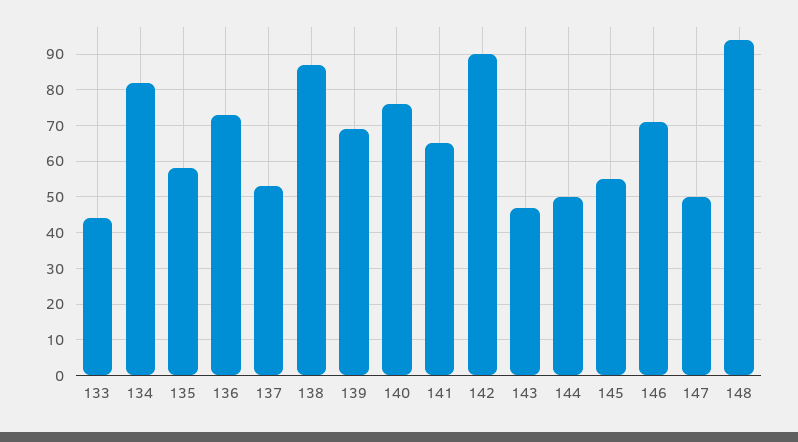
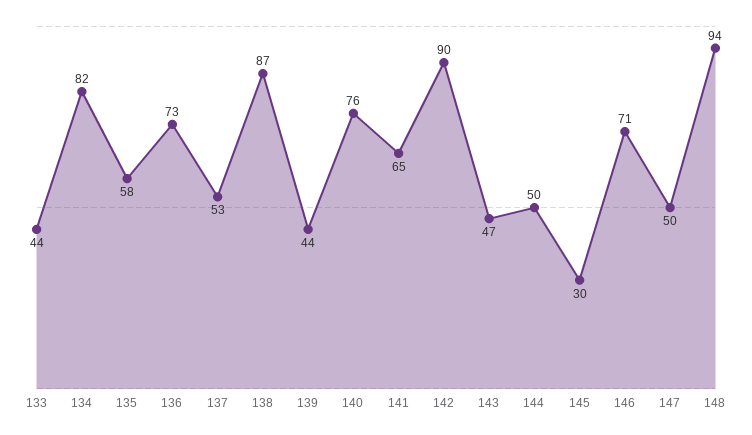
  {
    "133": 44,
    "134": 82,
    "135": 58,
    "136": 73,
    "137": 53,
    "138": 87,
-   "139": 70,
+   "139": 44,
    "140": 76,
    "141": 65,
    "142": 90,
    "143": 47,
    "144": 50,
-   "145": 55,
+   "145": 30,
    "146": 71,
    "147": 50,
    "148": 94
  }

